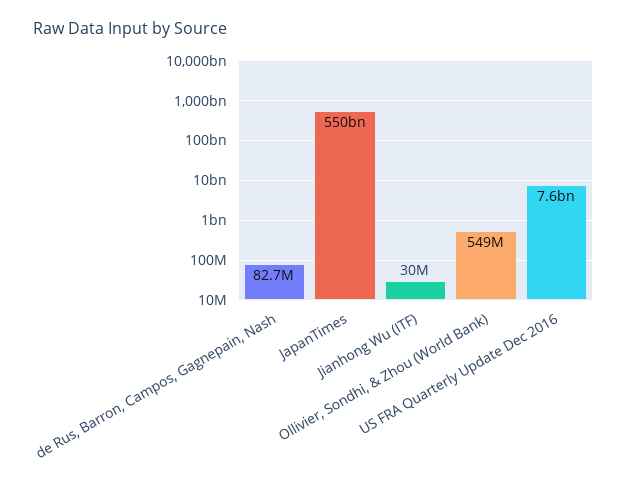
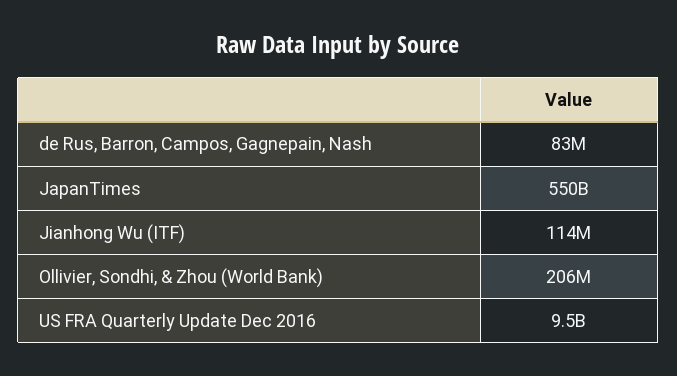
  {
    "de Rus, Barron, Campos, Gagnepain, Nash": 82700000,
    "JapanTimes": 550000000000,
-   "Jianhong Wu (ITF)": 30000000,
+   "Jianhong Wu (ITF)": 114000000,
-   "Ollivier, Sondhi, & Zhou (World Bank)": 549000000,
+   "Ollivier, Sondhi, & Zhou (World Bank)": 206000000,
-   "US FRA Quarterly Update Dec 2016": 7600000000
+   "US FRA Quarterly Update Dec 2016": 9500000000
  }

